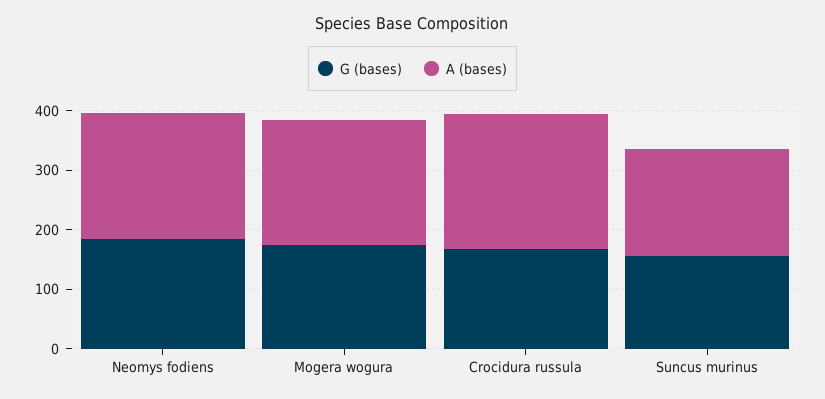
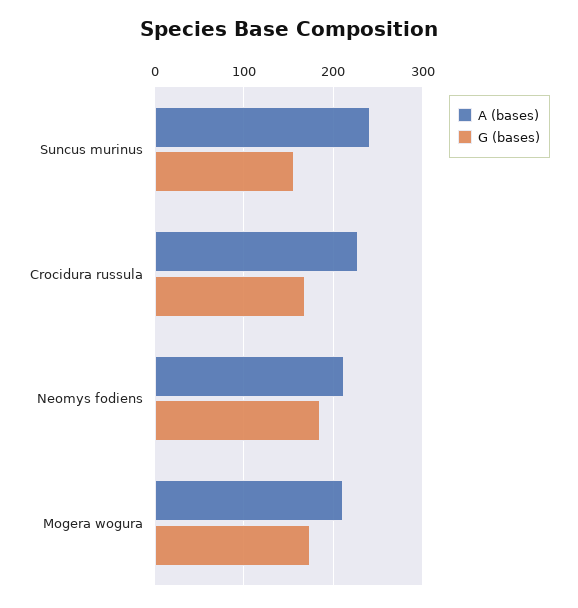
  {
    "G (bases)": {
      "Neomys fodiens": 190,
      "Mogera wogura": 170,
      "Crocidura russula": 170,
      "Suncus murinus": 160
    },
    "A (bases)": {
      "Neomys fodiens": 210,
      "Mogera wogura": 210,
      "Crocidura russula": 230,
-     "Suncus murinus": 180
+     "Suncus murinus": 240
    }
  }

